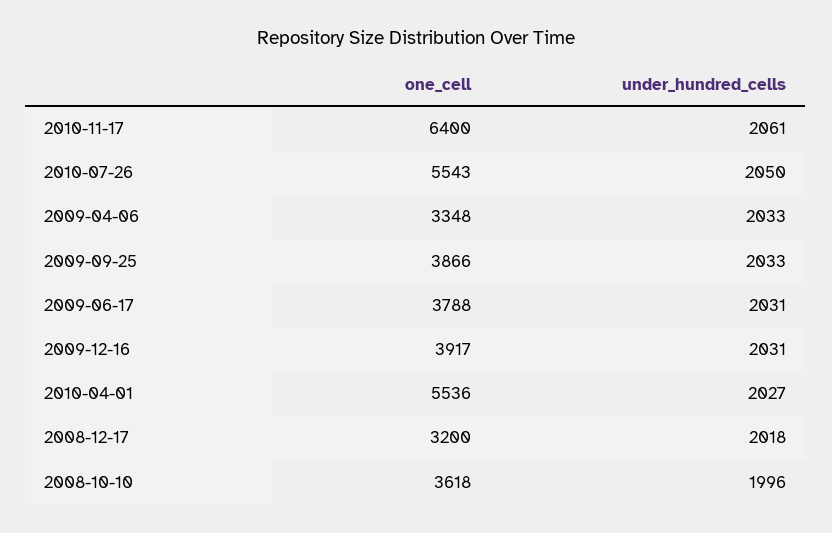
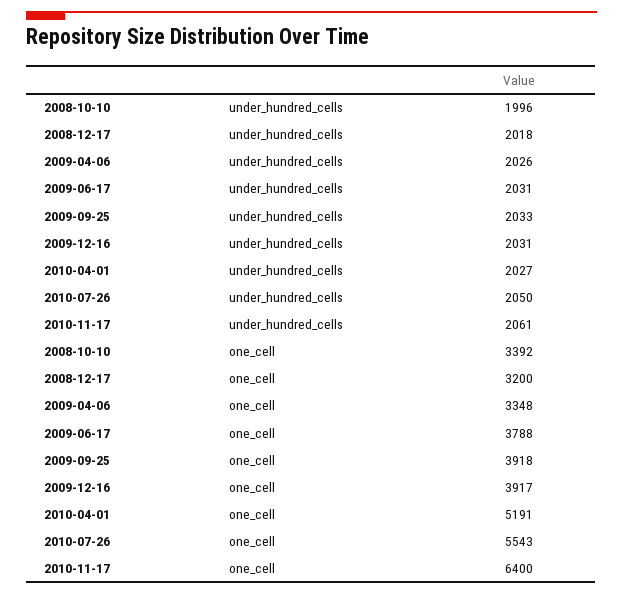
  {
    "one_cell": {
      "2010-11-17": 6400,
      "2010-07-26": 5543,
      "2009-04-06": 3348,
-     "2009-09-25": 3866,
+     "2009-09-25": 3918,
      "2009-06-17": 3788,
      "2009-12-16": 3917,
-     "2010-04-01": 5536,
+     "2010-04-01": 5191,
      "2008-12-17": 3200,
-     "2008-10-10": 3618
+     "2008-10-10": 3392
    },
    "under_hundred_cells": {
      "2010-11-17": 2061,
      "2010-07-26": 2050,
-     "2009-04-06": 2033,
+     "2009-04-06": 2026,
      "2009-09-25": 2033,
      "2009-06-17": 2031,
      "2009-12-16": 2031,
      "2010-04-01": 2027,
      "2008-12-17": 2018,
      "2008-10-10": 1996
    }
  }

